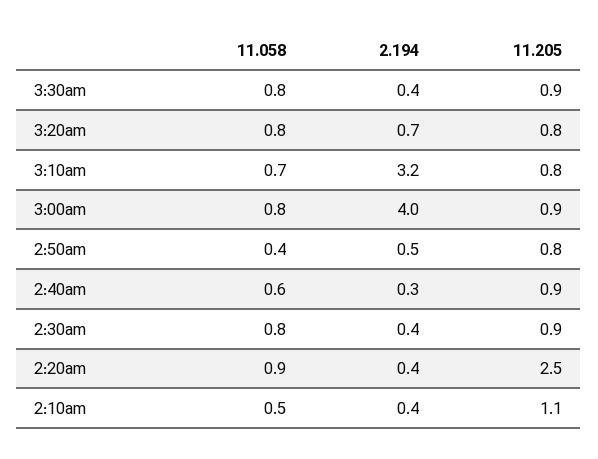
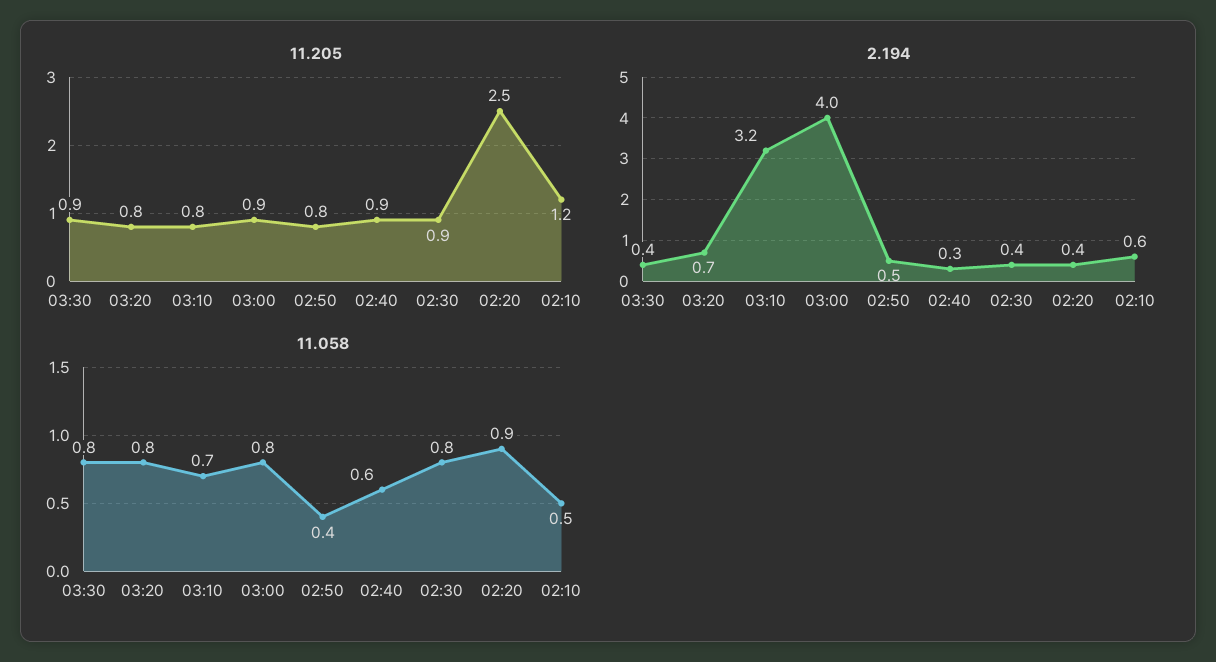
  {
    "11.058": {
      "3:30am": 0.8,
      "3:20am": 0.8,
      "3:10am": 0.7,
      "3:00am": 0.8,
      "2:50am": 0.4,
      "2:40am": 0.6,
      "2:30am": 0.8,
      "2:20am": 0.9,
      "2:10am": 0.5
    },
    "2.194": {
      "3:30am": 0.4,
      "3:20am": 0.7,
      "3:10am": 3.2,
      "3:00am": 4,
      "2:50am": 0.5,
      "2:40am": 0.3,
      "2:30am": 0.4,
      "2:20am": 0.4,
-     "2:10am": 0.4
+     "2:10am": 0.6
    },
    "11.205": {
      "3:30am": 0.9,
      "3:20am": 0.8,
      "3:10am": 0.8,
      "3:00am": 0.9,
      "2:50am": 0.8,
      "2:40am": 0.9,
      "2:30am": 0.9,
      "2:20am": 2.5,
-     "2:10am": 1.1
+     "2:10am": 1.2
    }
  }

